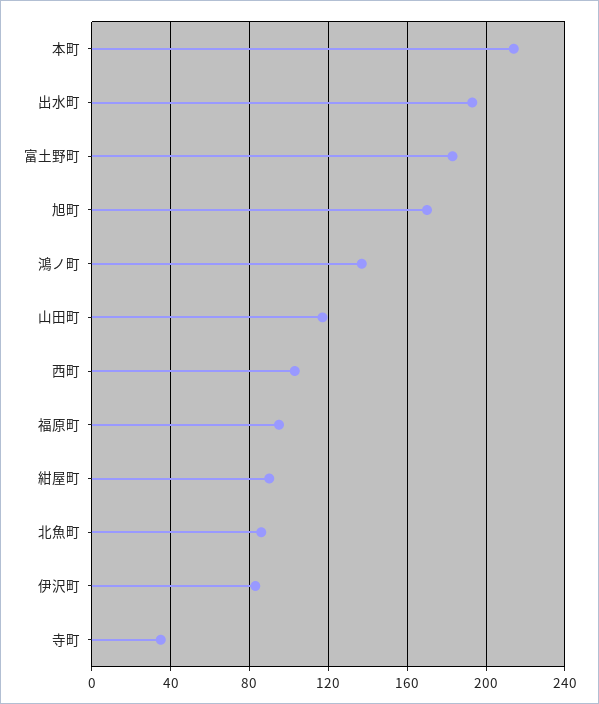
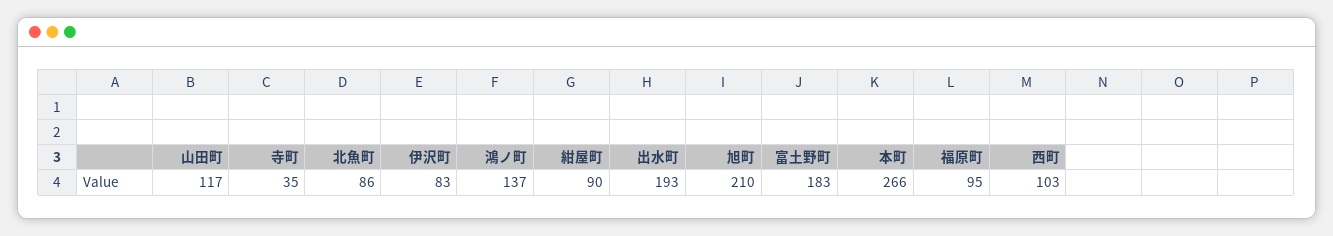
  {
-   "本町": 215,
+   "本町": 266,
    "出水町": 193,
    "富土野町": 183,
-   "旭町": 170,
+   "旭町": 210,
    "鴻ノ町": 137,
    "山田町": 117,
    "西町": 103,
    "福原町": 95,
    "紺屋町": 90,
    "北魚町": 86,
    "伊沢町": 83,
    "寺町": 35
  }

